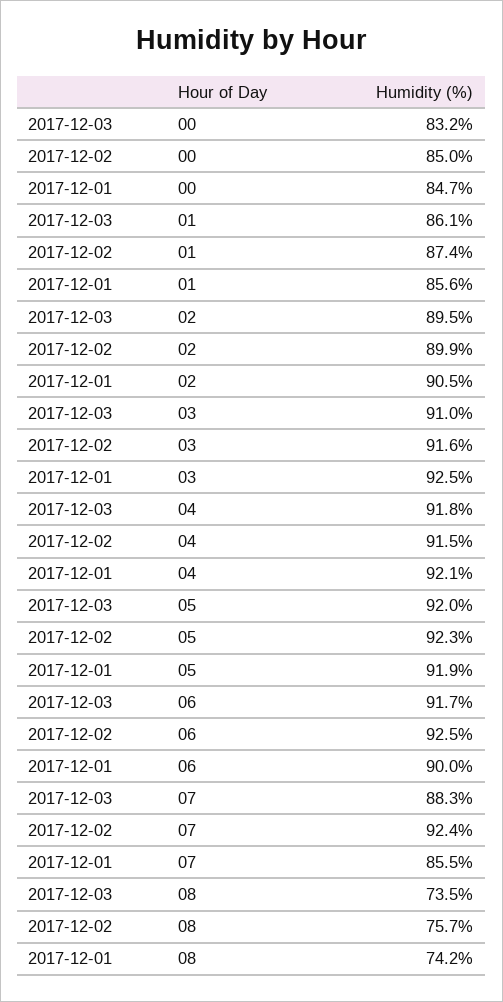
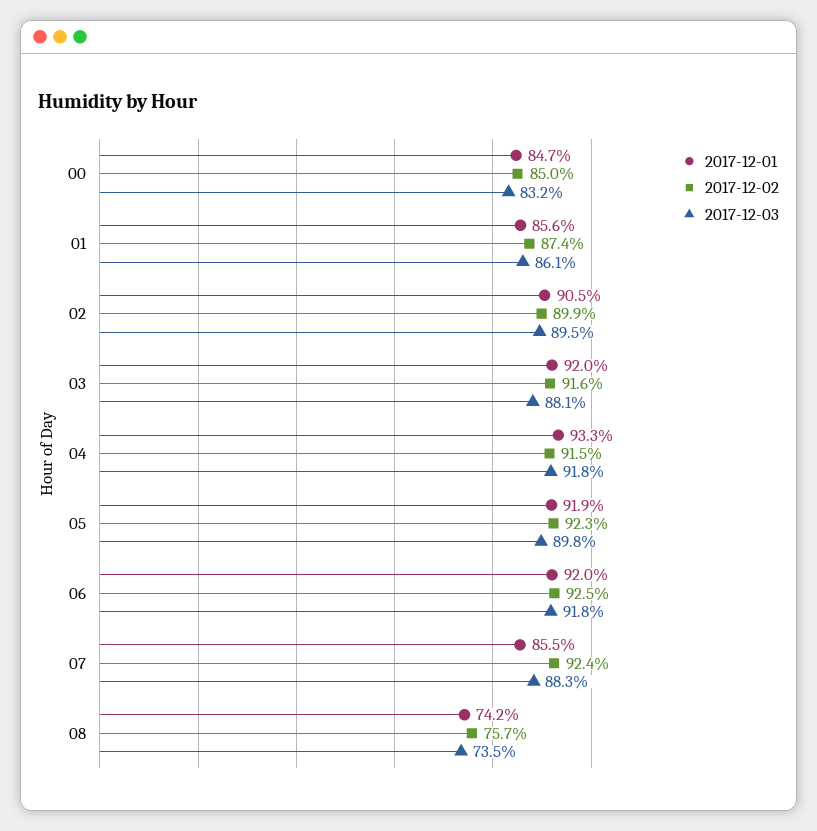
  {
    "2017-12-03": {
      "00": 83.2,
      "01": 86.1,
      "02": 89.5,
-     "03": 91,
+     "03": 88.1,
      "04": 91.8,
-     "05": 92,
+     "05": 89.8,
-     "06": 91.7,
+     "06": 91.8,
      "07": 88.3,
      "08": 73.5
    },
    "2017-12-02": {
      "00": 85,
      "01": 87.4,
      "02": 89.9,
      "03": 91.6,
      "04": 91.5,
      "05": 92.3,
      "06": 92.5,
      "07": 92.4,
      "08": 75.7
    },
    "2017-12-01": {
      "00": 84.7,
      "01": 85.6,
      "02": 90.5,
-     "03": 92.5,
+     "03": 92,
-     "04": 92.1,
+     "04": 93.3,
      "05": 91.9,
-     "06": 90,
+     "06": 92,
      "07": 85.5,
      "08": 74.2
    }
  }

